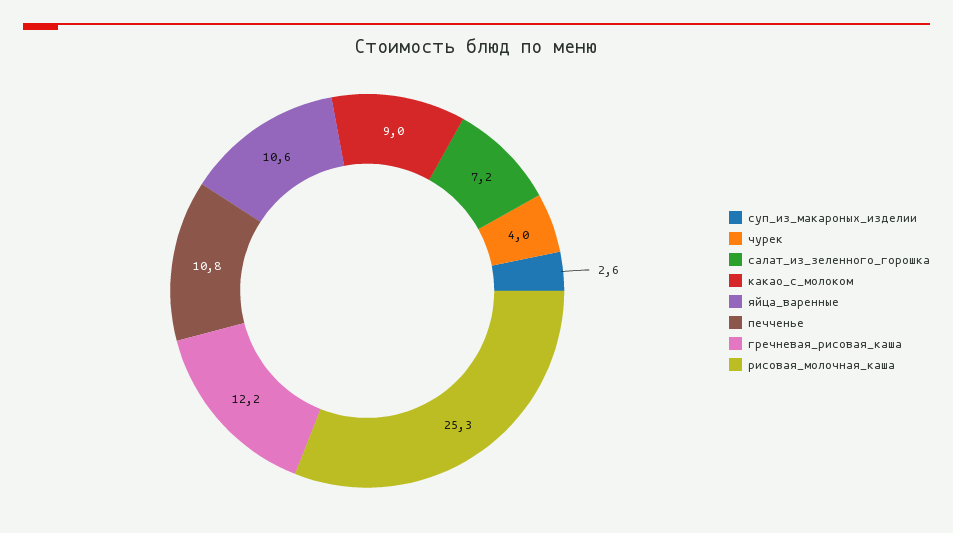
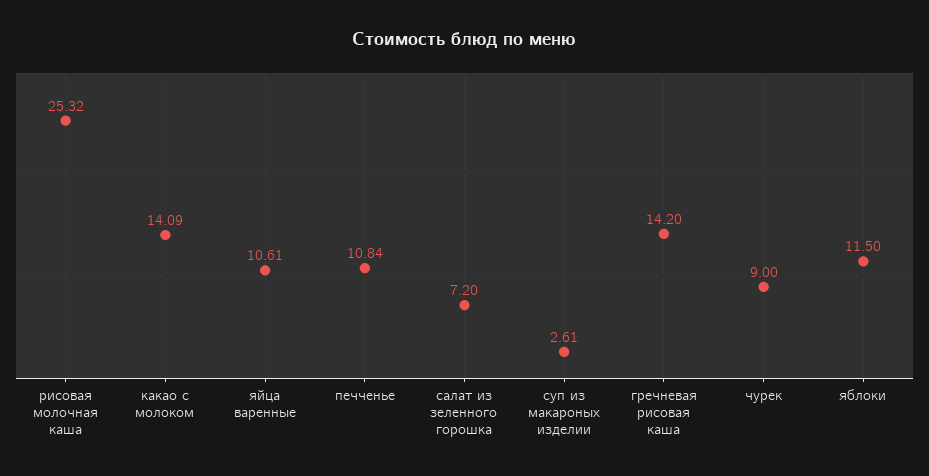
  {
    "суп_из_макароных_изделии": 2.61,
-   "чурек": 4,
+   "чурек": 9,
    "салат_из_зеленного_горошка": 7.2,
-   "какао_с_молоком": 9,
+   "какао_с_молоком": 14.09,
    "яйца_варенные": 10.61,
    "печченье": 10.84,
-   "гречневая_рисовая_каша": 12.2,
+   "гречневая_рисовая_каша": 14.2,
-   "рисовая_молочная_каша": 25.32
+   "рисовая_молочная_каша": 25.32,
+   "яблоки": 11.5
  }

